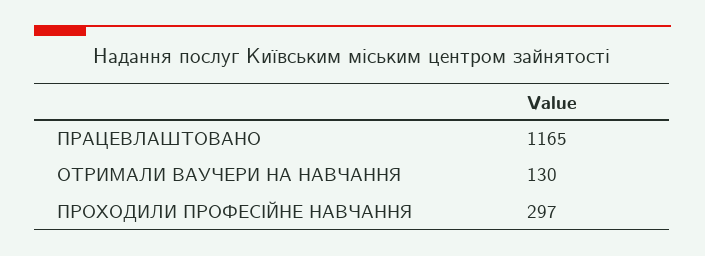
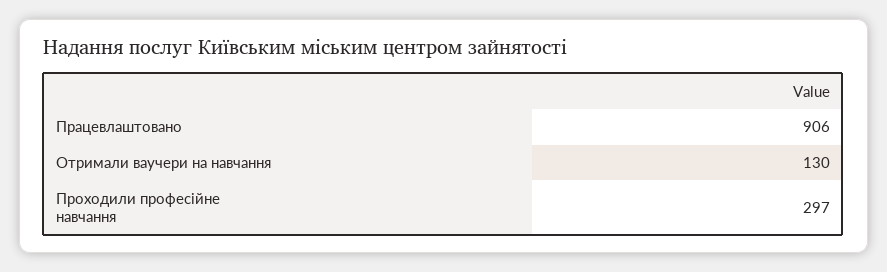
  {
-   "ПРАЦЕВЛАШТОВАНО": 1165,
+   "ПРАЦЕВЛАШТОВАНО": 906,
    "ОТРИМАЛИ ВАУЧЕРИ НА НАВЧАННЯ": 130,
    "ПРОХОДИЛИ ПРОФЕСІЙНЕ НАВЧАННЯ": 297
  }

